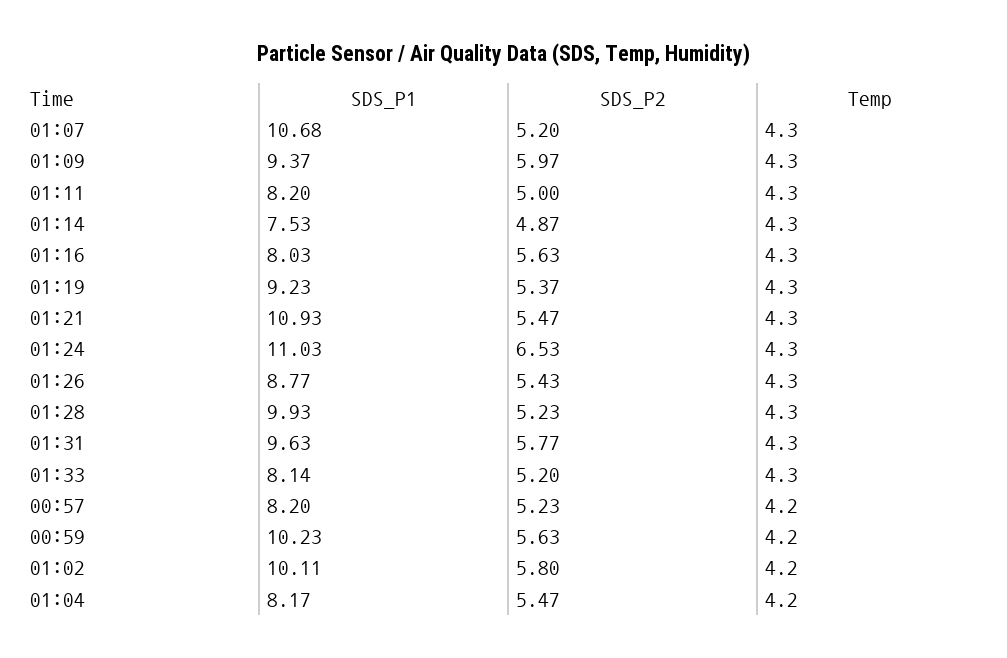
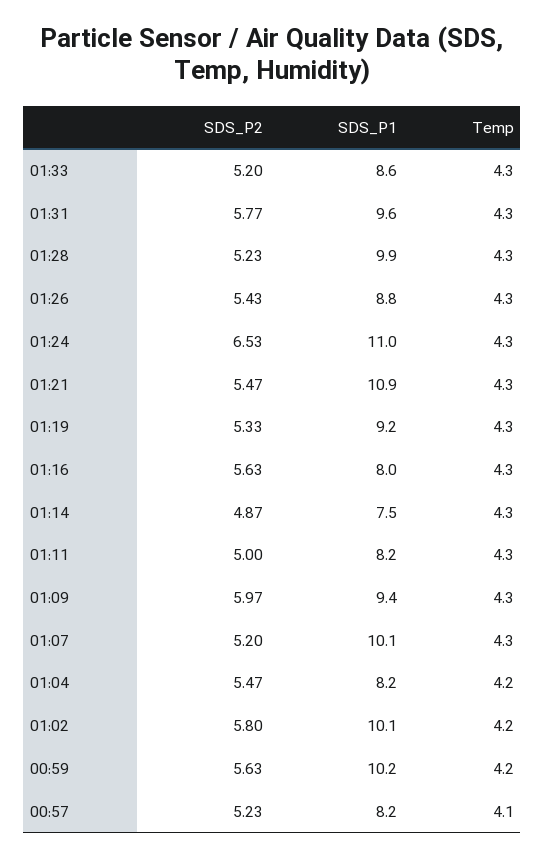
  {
    "SDS_P1": {
-     "01:07": 10.68,
+     "01:07": 10.1,
      "01:09": 9.37,
      "01:11": 8.2,
      "01:14": 7.53,
      "01:16": 8.03,
      "01:19": 9.23,
      "01:21": 10.93,
      "01:24": 11.03,
      "01:26": 8.77,
      "01:28": 9.93,
      "01:31": 9.63,
-     "01:33": 8.14,
+     "01:33": 8.6,
      "00:57": 8.2,
      "00:59": 10.23,
      "01:02": 10.11,
      "01:04": 8.17
    },
    "SDS_P2": {
      "01:07": 5.2,
      "01:09": 5.97,
      "01:11": 5,
      "01:14": 4.87,
      "01:16": 5.63,
-     "01:19": 5.37,
+     "01:19": 5.33,
      "01:21": 5.47,
      "01:24": 6.53,
      "01:26": 5.43,
      "01:28": 5.23,
      "01:31": 5.77,
      "01:33": 5.2,
      "00:57": 5.23,
      "00:59": 5.63,
      "01:02": 5.8,
      "01:04": 5.47
    },
    "Temp": {
      "01:07": 4.3,
      "01:09": 4.3,
      "01:11": 4.3,
      "01:14": 4.3,
      "01:16": 4.3,
      "01:19": 4.3,
      "01:21": 4.3,
      "01:24": 4.3,
      "01:26": 4.3,
      "01:28": 4.3,
      "01:31": 4.3,
      "01:33": 4.3,
-     "00:57": 4.2,
+     "00:57": 4.1,
      "00:59": 4.2,
      "01:02": 4.2,
      "01:04": 4.2
    }
  }

